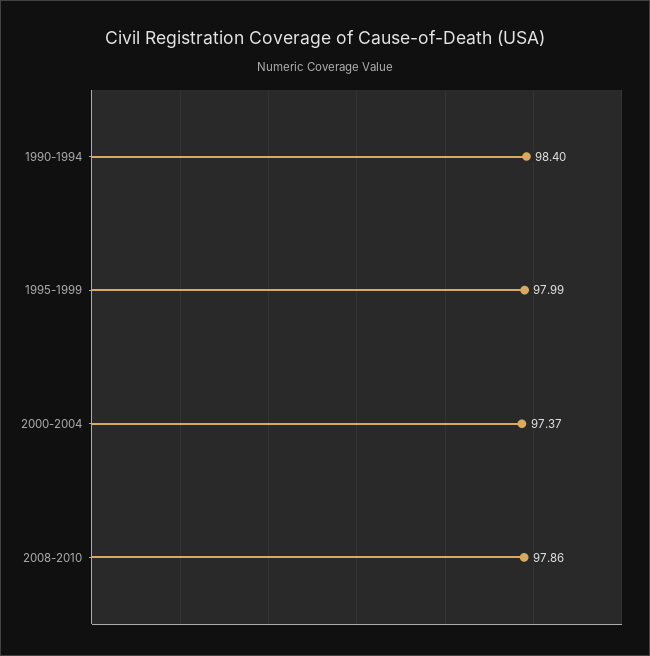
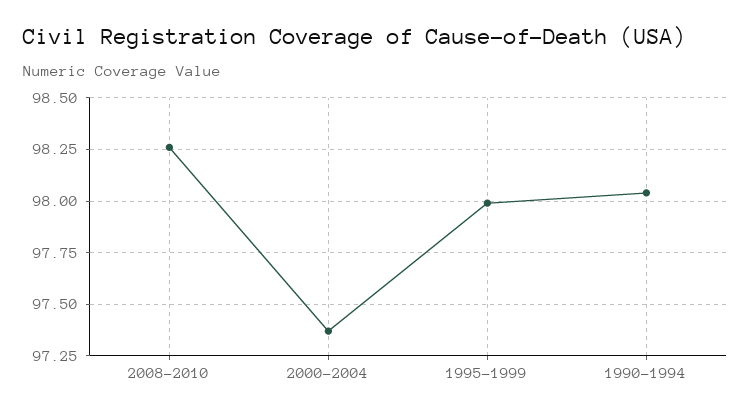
  {
-   "1990-1994": 98.4,
+   "1990-1994": 98.05,
    "1995-1999": 97.99,
    "2000-2004": 97.37,
-   "2008-2010": 97.86
+   "2008-2010": 98.25
  }

